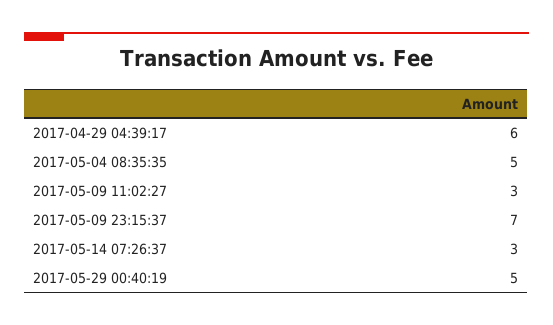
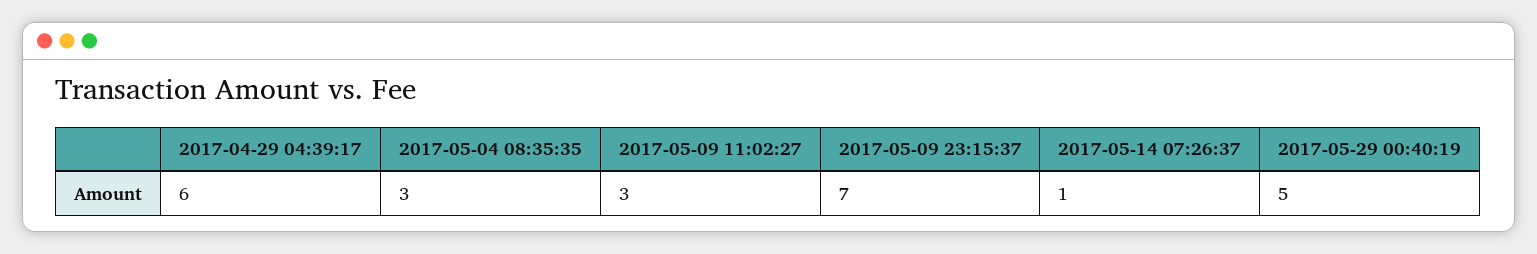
  {
    "2017-04-29 04:39:17": 6,
-   "2017-05-04 08:35:35": 5,
+   "2017-05-04 08:35:35": 3,
    "2017-05-09 11:02:27": 3,
    "2017-05-09 23:15:37": 7,
-   "2017-05-14 07:26:37": 3,
+   "2017-05-14 07:26:37": 1,
    "2017-05-29 00:40:19": 5
  }

